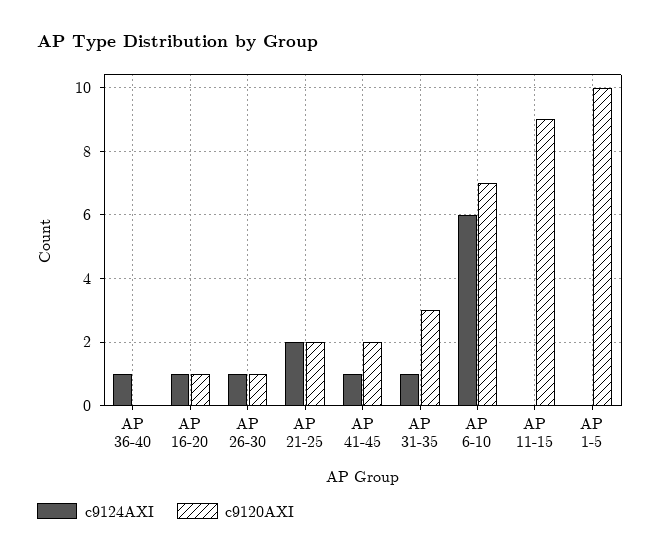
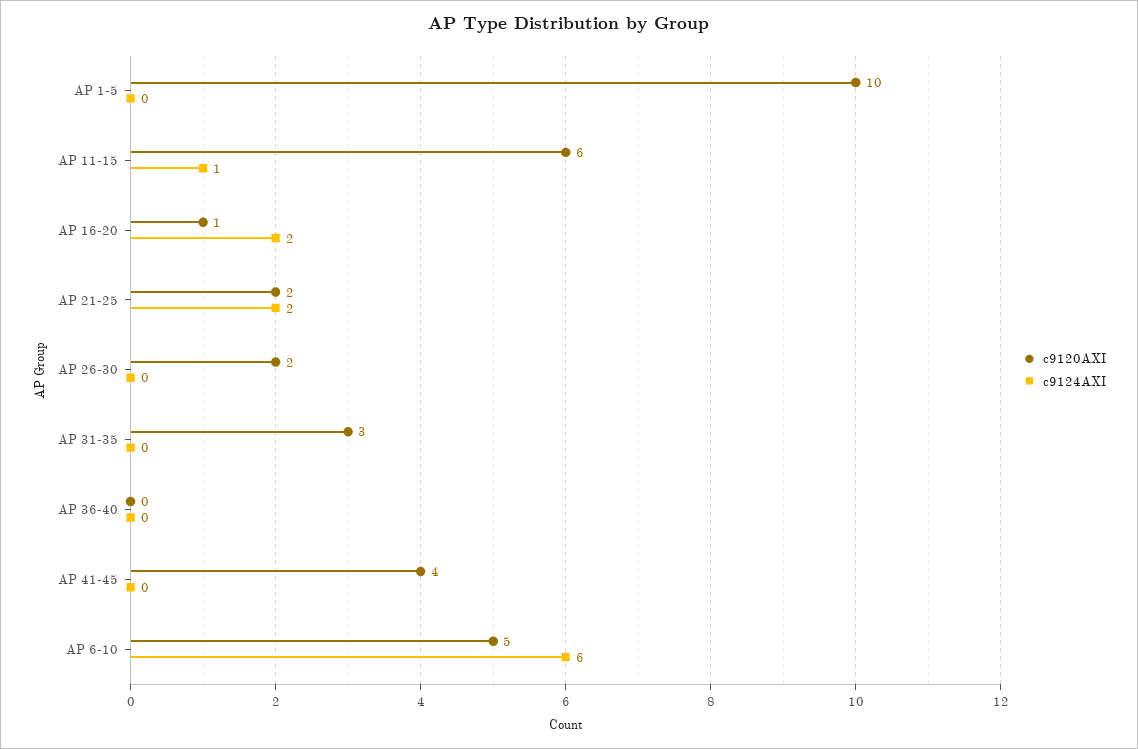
  {
    "c9124AXI": {
-     "AP 36-40": 1,
+     "AP 36-40": 0,
-     "AP 16-20": 1,
+     "AP 16-20": 2,
-     "AP 26-30": 1,
+     "AP 26-30": 0,
      "AP 21-25": 2,
-     "AP 41-45": 1,
+     "AP 41-45": 0,
-     "AP 31-35": 1,
+     "AP 31-35": 0,
      "AP 6-10": 6,
-     "AP 11-15": 0,
+     "AP 11-15": 1,
      "AP 1-5": 0
    },
    "c9120AXI": {
      "AP 36-40": 0,
      "AP 16-20": 1,
-     "AP 26-30": 1,
+     "AP 26-30": 2,
      "AP 21-25": 2,
-     "AP 41-45": 2,
+     "AP 41-45": 4,
      "AP 31-35": 3,
-     "AP 6-10": 7,
+     "AP 6-10": 5,
-     "AP 11-15": 9,
+     "AP 11-15": 6,
      "AP 1-5": 10
    }
  }

